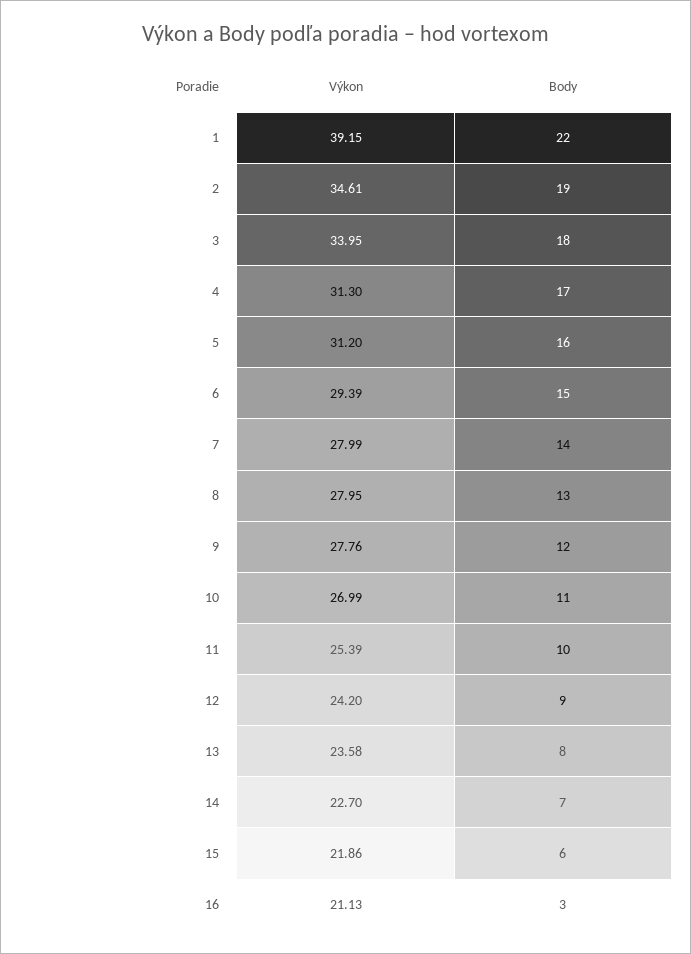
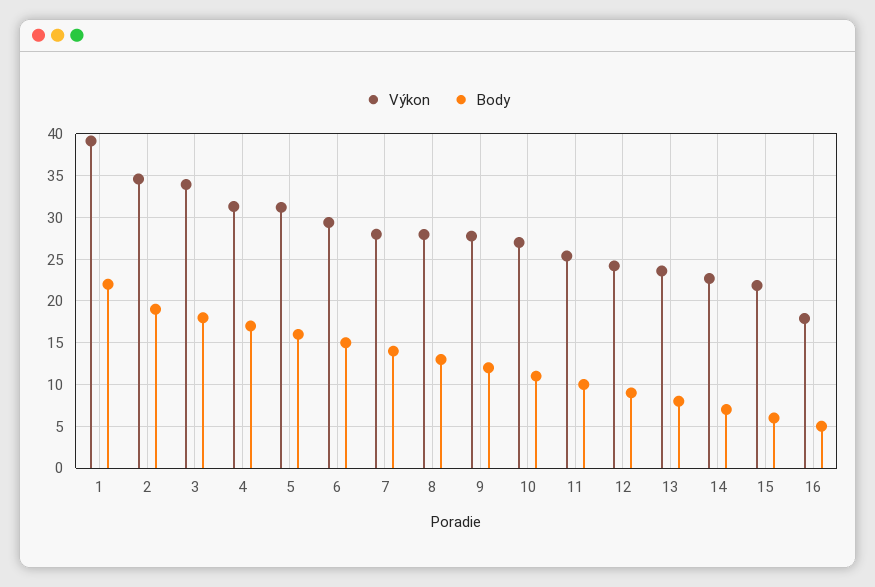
  {
    "Výkon": {
      "1": 39.15,
      "2": 34.61,
      "3": 33.95,
      "4": 31.3,
      "5": 31.2,
      "6": 29.39,
      "7": 27.99,
      "8": 27.95,
      "9": 27.76,
      "10": 26.99,
      "11": 25.39,
      "12": 24.2,
      "13": 23.58,
      "14": 22.7,
      "15": 21.86,
-     "16": 21.13
+     "16": 18
    },
    "Body": {
      "1": 22,
      "2": 19,
      "3": 18,
      "4": 17,
      "5": 16,
      "6": 15,
      "7": 14,
      "8": 13,
      "9": 12,
      "10": 11,
      "11": 10,
      "12": 9,
      "13": 8,
      "14": 7,
      "15": 6,
-     "16": 3
+     "16": 5
    }
  }

